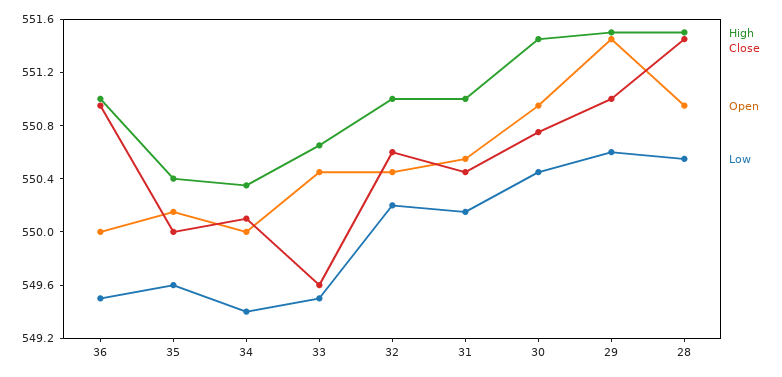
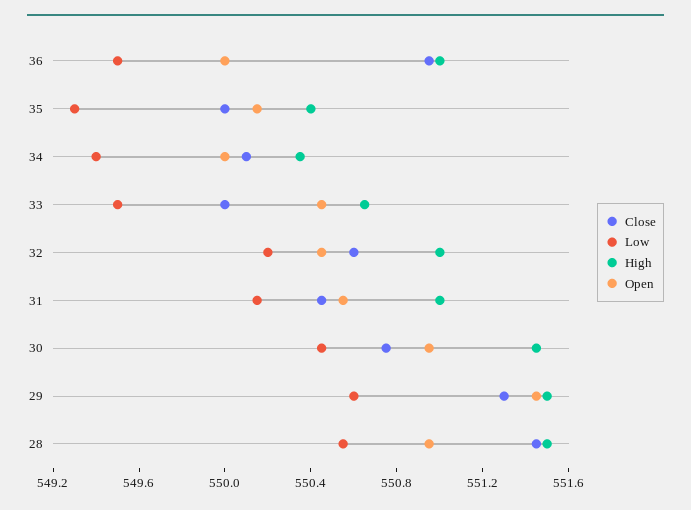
  {
    "High": {
      "36": 551,
      "35": 550.4,
      "34": 550.4,
      "33": 550.7,
      "32": 551,
      "31": 551,
      "30": 551.5,
      "29": 551.5,
      "28": 551.5
    },
    "Close": {
      "36": 551,
      "35": 550,
      "34": 550.1,
-     "33": 549.6,
+     "33": 550,
      "32": 550.6,
      "31": 550.5,
      "30": 550.8,
-     "29": 551,
+     "29": 551.3,
      "28": 551.5
    },
    "Open": {
      "36": 550,
      "35": 550.2,
      "34": 550,
      "33": 550.5,
      "32": 550.5,
      "31": 550.6,
      "30": 551,
      "29": 551.5,
      "28": 551
    },
    "Low": {
      "36": 549.5,
-     "35": 549.6,
+     "35": 549.3,
      "34": 549.4,
      "33": 549.5,
      "32": 550.2,
      "31": 550.2,
      "30": 550.5,
      "29": 550.6,
      "28": 550.6
    }
  }

